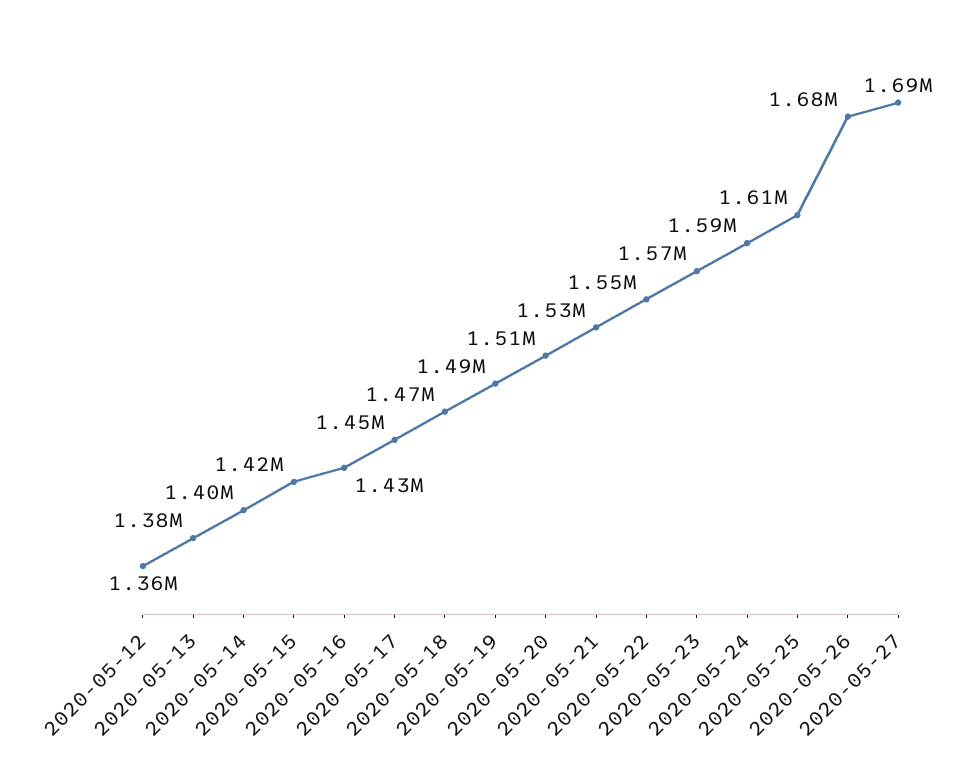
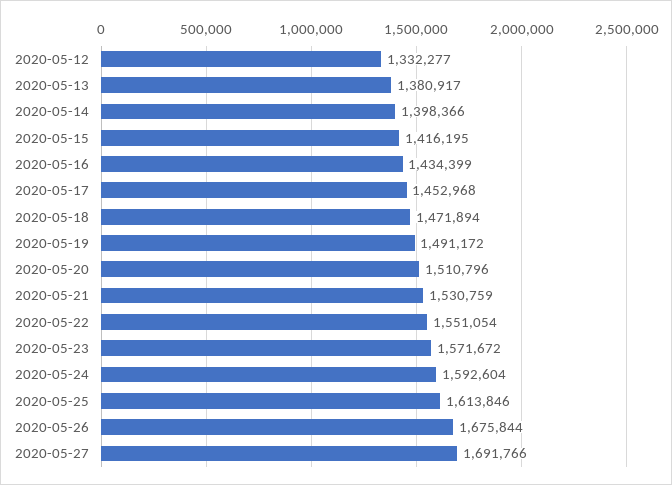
  {
-   "2020-05-12": 1360000,
+   "2020-05-12": 1332277,
    "2020-05-13": 1380917,
    "2020-05-14": 1398366,
    "2020-05-15": 1416195,
    "2020-05-16": 1434399,
    "2020-05-17": 1452968,
    "2020-05-18": 1471894,
    "2020-05-19": 1491172,
    "2020-05-20": 1510796,
    "2020-05-21": 1530759,
    "2020-05-22": 1551054,
    "2020-05-23": 1571672,
    "2020-05-24": 1592604,
    "2020-05-25": 1613846,
    "2020-05-26": 1675844,
    "2020-05-27": 1691766
  }

